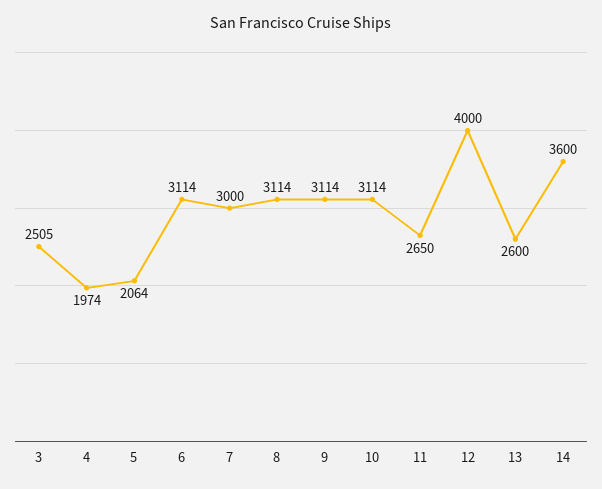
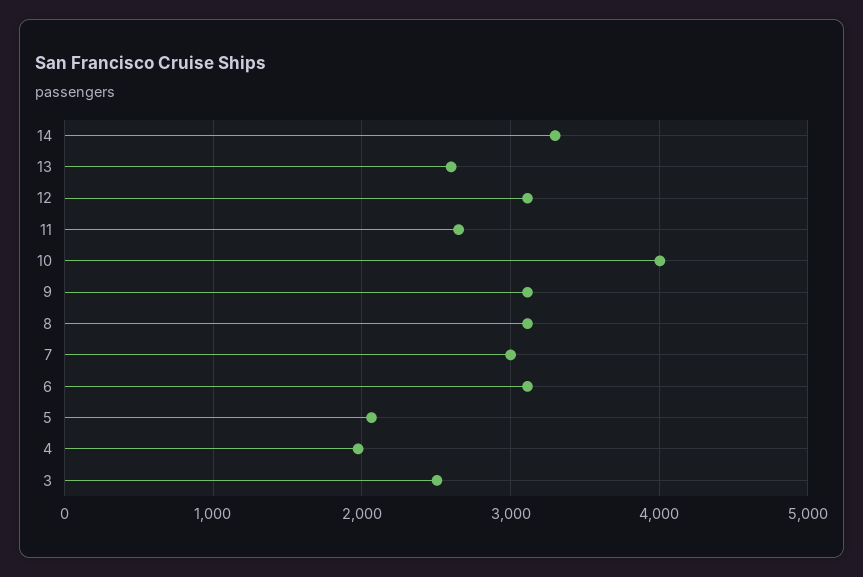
  {
    "3": 2505,
    "4": 1974,
    "5": 2064,
    "6": 3114,
    "7": 3000,
    "8": 3114,
    "9": 3114,
-   "10": 3114,
+   "10": 4000,
    "11": 2650,
-   "12": 4000,
+   "12": 3100,
    "13": 2600,
-   "14": 3600
+   "14": 3300
  }

